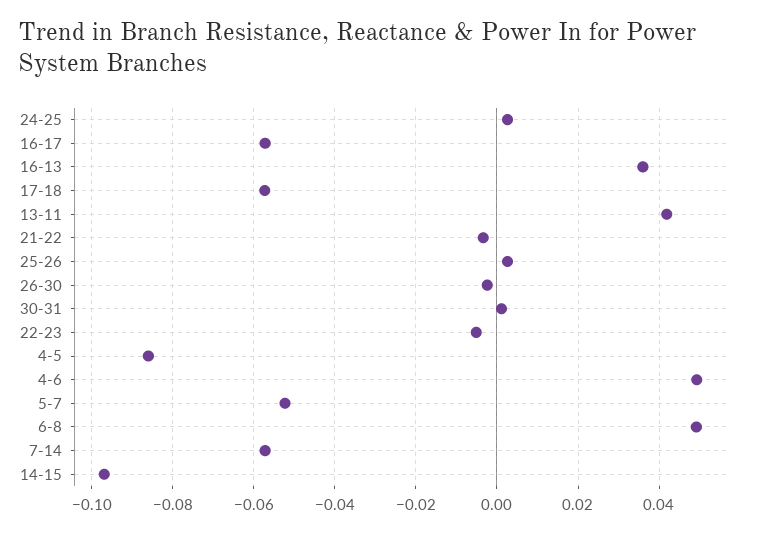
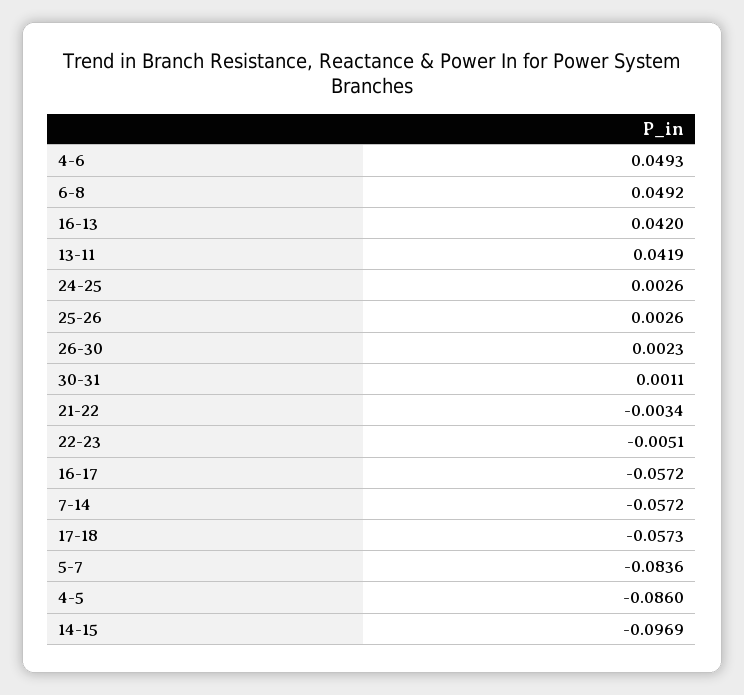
  {
    "24-25": 0.0026,
    "16-17": -0.0572,
-   "16-13": 0.036,
+   "16-13": 0.042,
    "17-18": -0.0573,
    "13-11": 0.0419,
    "21-22": -0.0034,
    "25-26": 0.0026,
-   "26-30": -0.002,
+   "26-30": 0.0023,
    "30-31": 0.0011,
    "22-23": -0.0051,
    "4-5": -0.086,
    "4-6": 0.0493,
-   "5-7": -0.052,
+   "5-7": -0.0836,
    "6-8": 0.0492,
    "7-14": -0.0572,
    "14-15": -0.0969
  }

